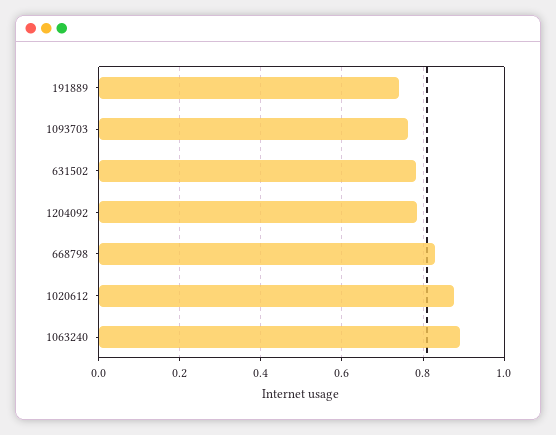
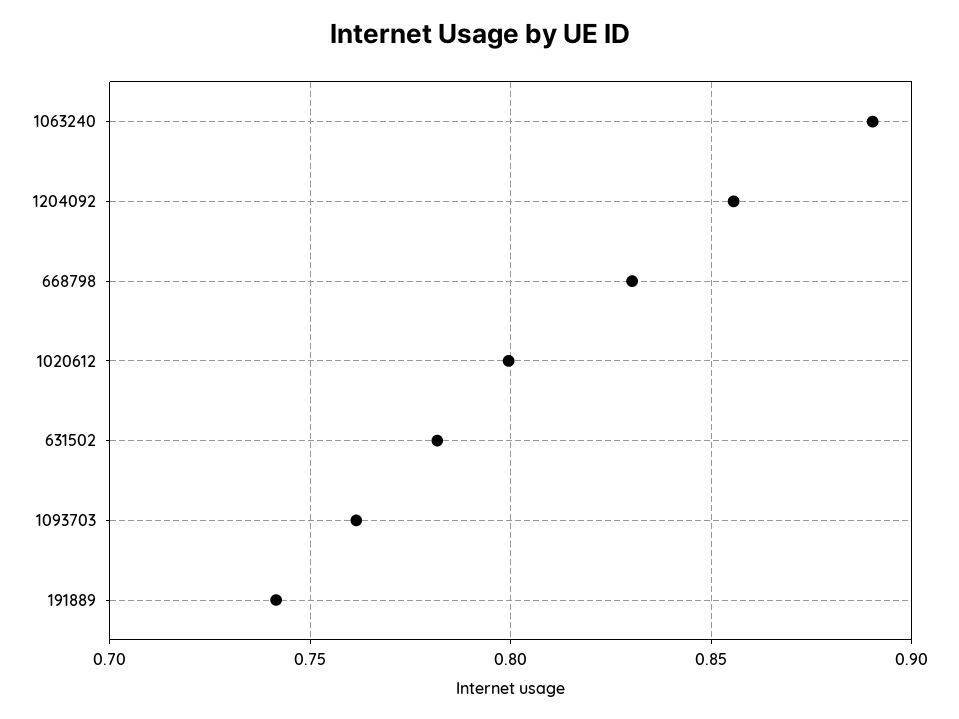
  {
    "191889": 0.74,
    "1093703": 0.76,
    "631502": 0.78,
-   "1204092": 0.78,
+   "1204092": 0.855,
    "668798": 0.83,
-   "1020612": 0.88,
+   "1020612": 0.8,
    "1063240": 0.89
  }

